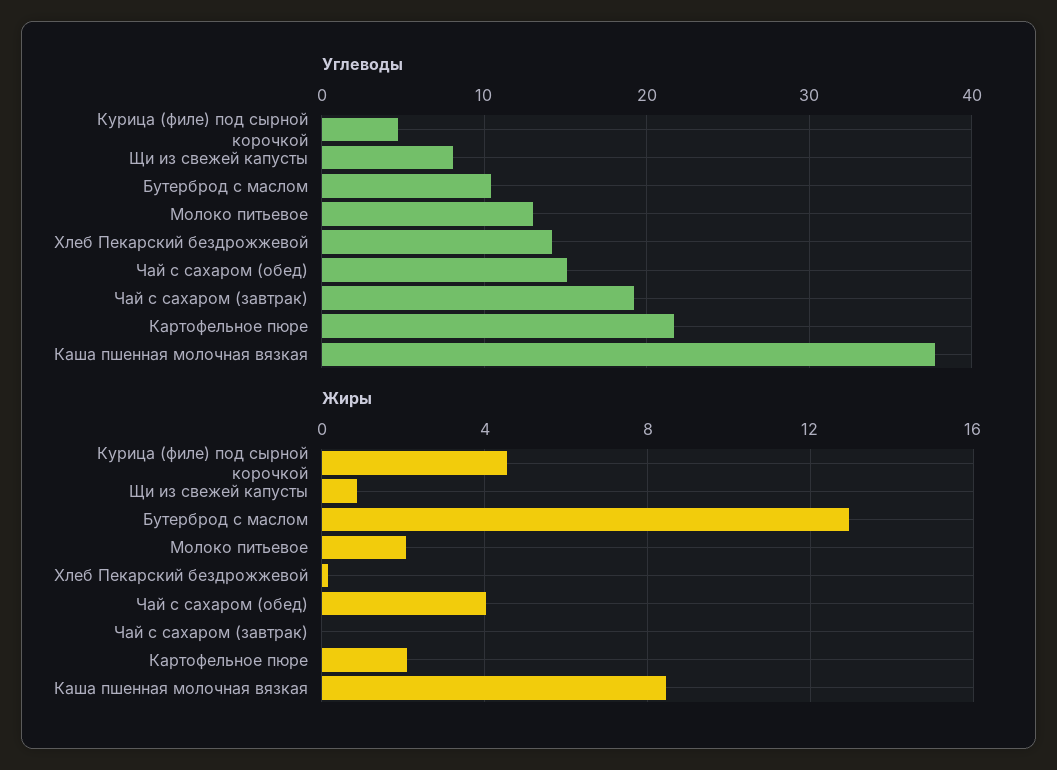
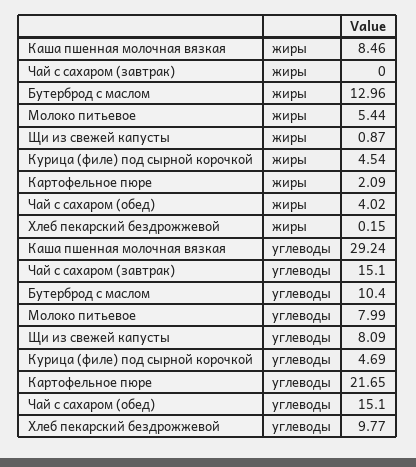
  {
    "Углеводы": {
      "Курица (филе) под сырной корочкой": 4.69,
      "Щи из свежей капусты": 8.09,
      "Бутерброд с маслом": 10.4,
-     "Молоко питьевое": 13,
+     "Молоко питьевое": 7.99,
-     "Хлеб Пекарский бездрожжевой": 14,
+     "Хлеб Пекарский бездрожжевой": 9.77,
      "Чай с сахаром (обед)": 15.1,
-     "Чай с сахаром (завтрак)": 19,
+     "Чай с сахаром (завтрак)": 15.1,
      "Картофельное пюре": 21.65,
-     "Каша пшенная молочная вязкая": 38
+     "Каша пшенная молочная вязкая": 29.24
    },
    "Жиры": {
      "Курица (филе) под сырной корочкой": 4.54,
      "Щи из свежей капусты": 0.87,
      "Бутерброд с маслом": 12.96,
-     "Молоко питьевое": 2,
+     "Молоко питьевое": 5.44,
      "Хлеб Пекарский бездрожжевой": 0.15,
      "Чай с сахаром (обед)": 4.02,
      "Чай с сахаром (завтрак)": 0,
      "Картофельное пюре": 2.09,
      "Каша пшенная молочная вязкая": 8.46
    }
  }

